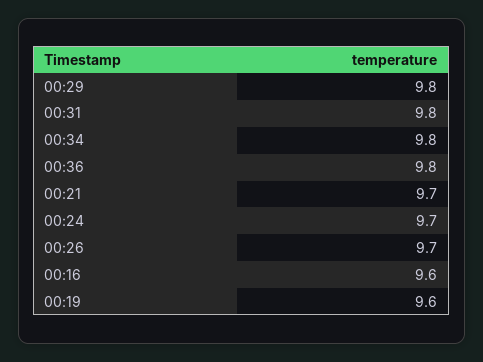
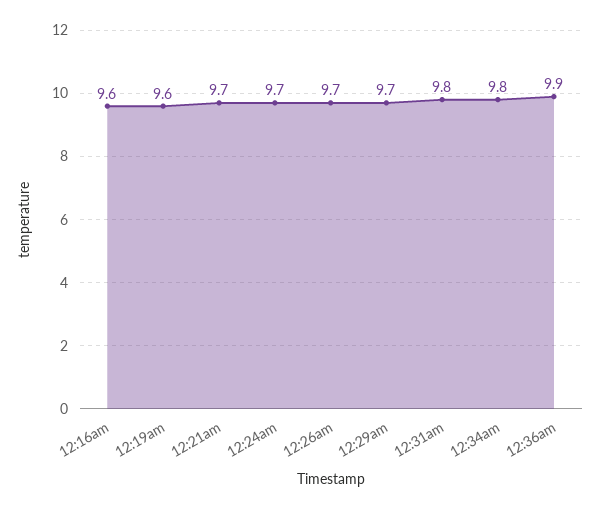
  {
-   "00:29": 9.8,
+   "00:29": 9.7,
    "00:31": 9.8,
    "00:34": 9.8,
-   "00:36": 9.8,
+   "00:36": 9.9,
    "00:21": 9.7,
    "00:24": 9.7,
    "00:26": 9.7,
    "00:16": 9.6,
    "00:19": 9.6
  }

